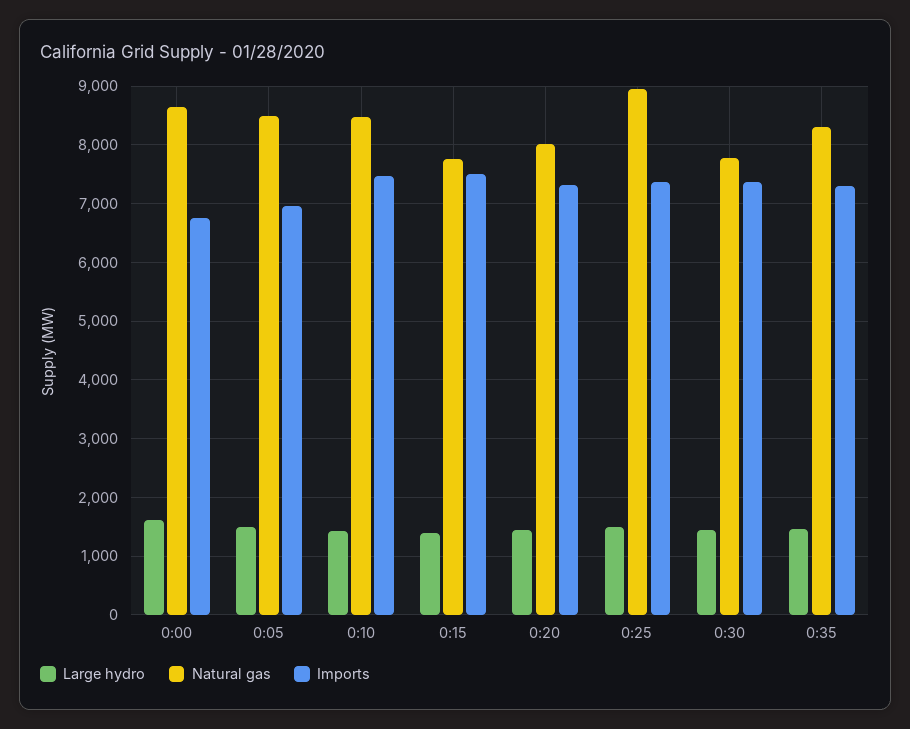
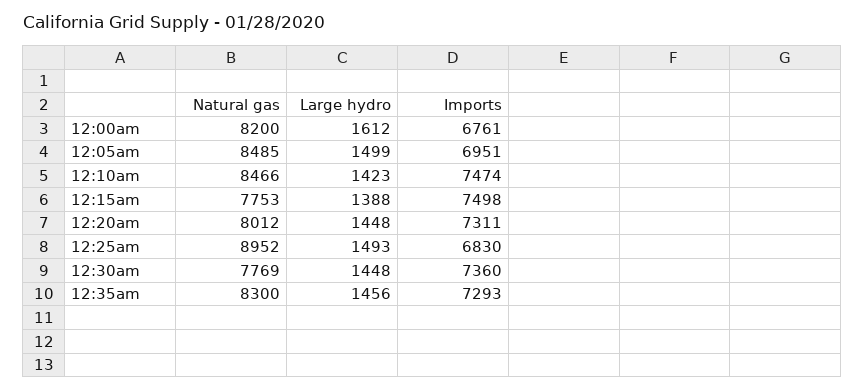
  {
    "Large hydro": {
      "0:00": 1612,
      "0:05": 1499,
      "0:10": 1423,
      "0:15": 1388,
      "0:20": 1448,
      "0:25": 1493,
      "0:30": 1448,
      "0:35": 1456
    },
    "Natural gas": {
-     "0:00": 8600,
+     "0:00": 8200,
      "0:05": 8485,
      "0:10": 8466,
      "0:15": 7753,
      "0:20": 8012,
      "0:25": 8952,
      "0:30": 7769,
      "0:35": 8300
    },
    "Imports": {
      "0:00": 6761,
      "0:05": 6951,
      "0:10": 7474,
      "0:15": 7498,
      "0:20": 7311,
-     "0:25": 7400,
+     "0:25": 6830,
      "0:30": 7360,
      "0:35": 7293
    }
  }

